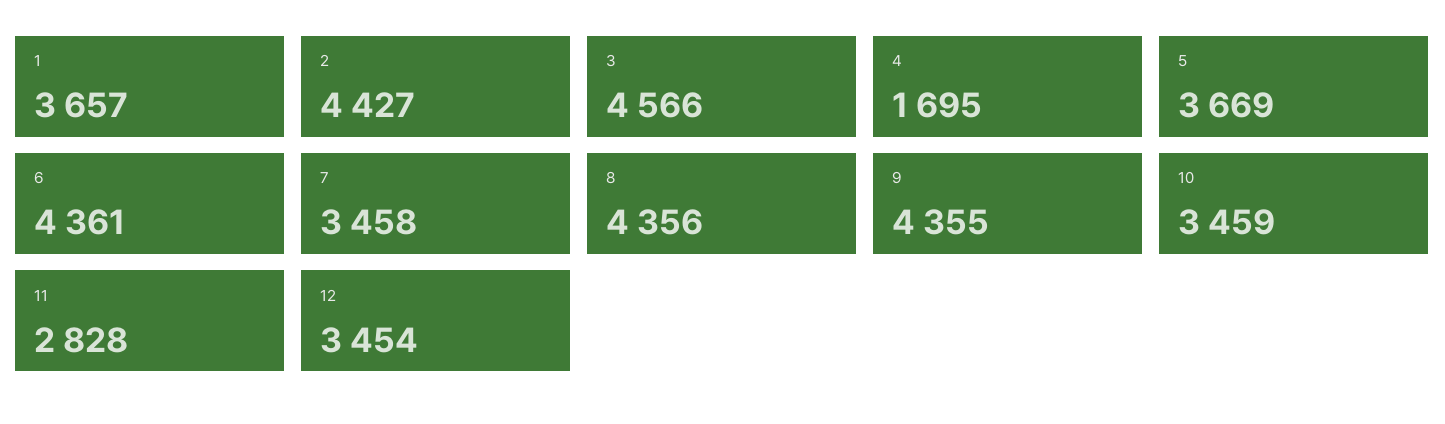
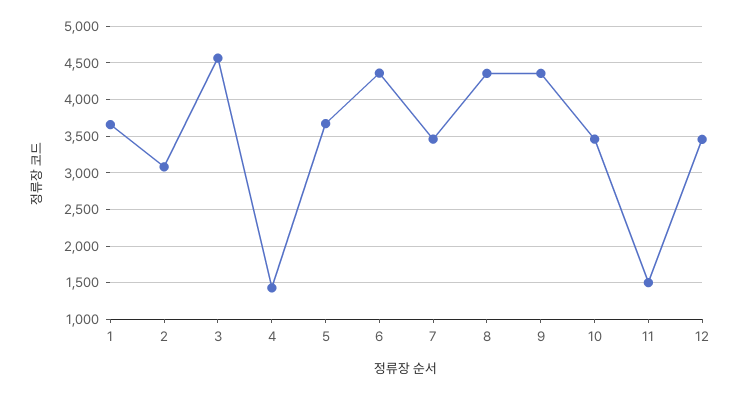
  {
    "1": 3657,
-   "2": 4427,
+   "2": 3100,
    "3": 4566,
-   "4": 1695,
+   "4": 1400,
    "5": 3669,
    "6": 4361,
    "7": 3458,
    "8": 4356,
    "9": 4355,
    "10": 3459,
-   "11": 2828,
+   "11": 1500,
    "12": 3454
  }

